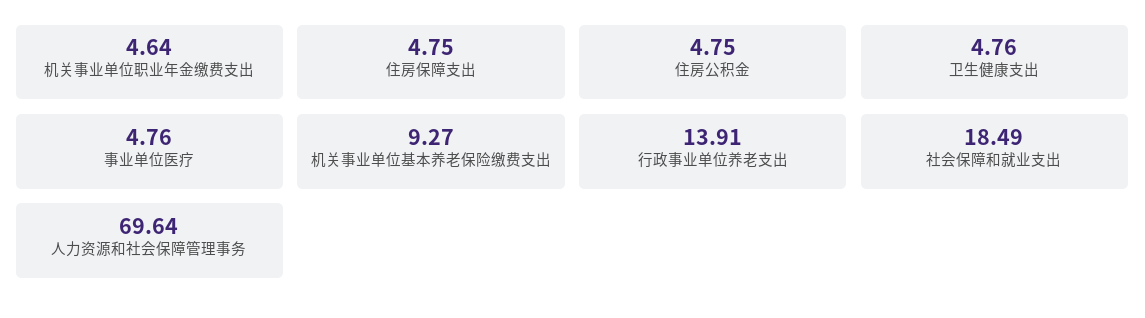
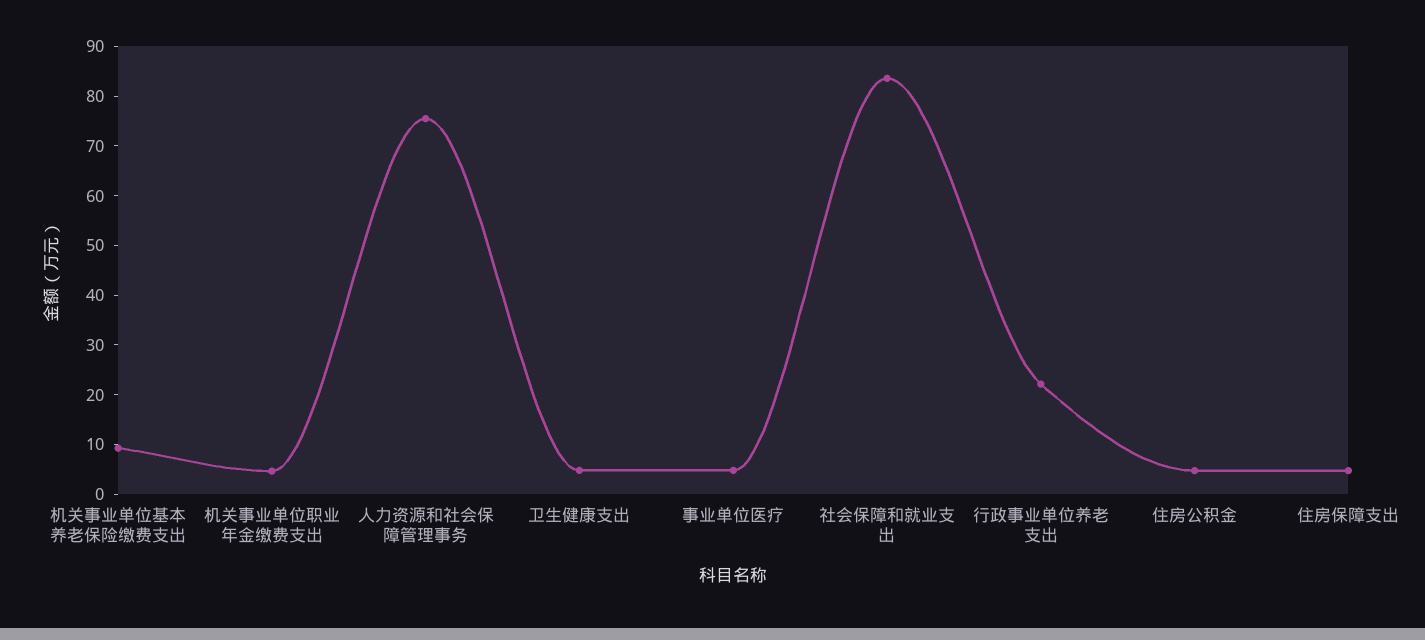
  {
    "机关事业单位职业年金缴费支出": 4.64,
    "住房保障支出": 4.75,
    "住房公积金": 4.75,
    "卫生健康支出": 4.76,
    "事业单位医疗": 4.76,
    "机关事业单位基本养老保险缴费支出": 9.27,
-   "行政事业单位养老支出": 13.91,
+   "行政事业单位养老支出": 22,
-   "社会保障和就业支出": 18.49,
+   "社会保障和就业支出": 84,
-   "人力资源和社会保障管理事务": 69.64
+   "人力资源和社会保障管理事务": 76
  }

